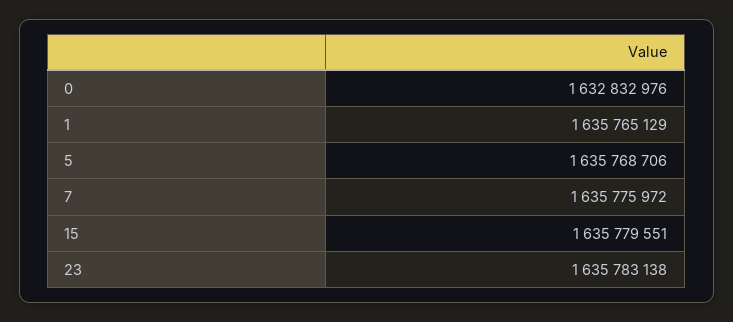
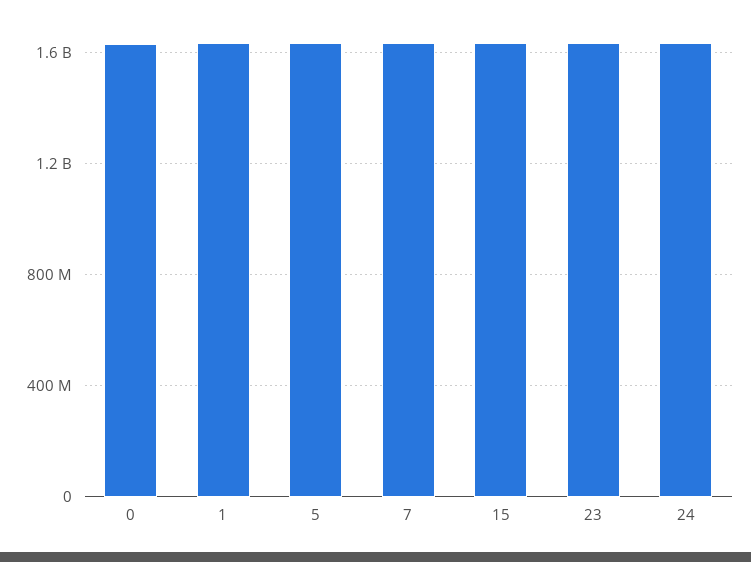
  {
    "0": 1632832976,
    "1": 1635765129,
    "5": 1635768706,
    "7": 1635775972,
    "15": 1635779551,
-   "23": 1635783138
+   "23": 1635783138,
+   "24": 1650000000
  }

